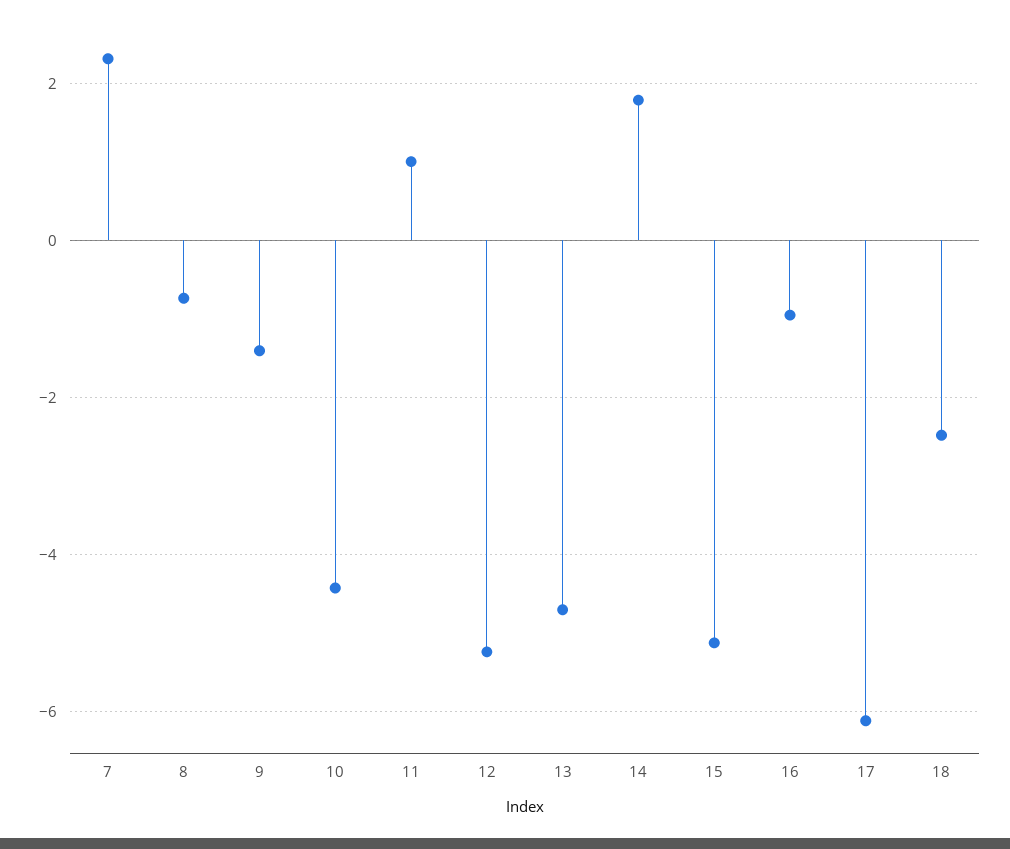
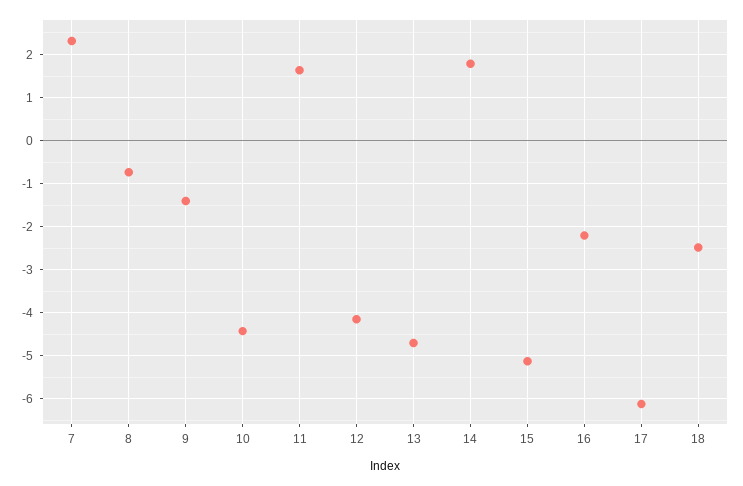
  {
    "7": 2.4,
    "8": -0.8,
    "9": -1.4,
    "10": -4.4,
-   "11": 1,
+   "11": 1.6,
-   "12": -5.2,
+   "12": -4.2,
    "13": -4.8,
    "14": 1.8,
    "15": -5.2,
-   "16": -1,
+   "16": -2.2,
    "17": -6.2,
    "18": -2.4
  }

